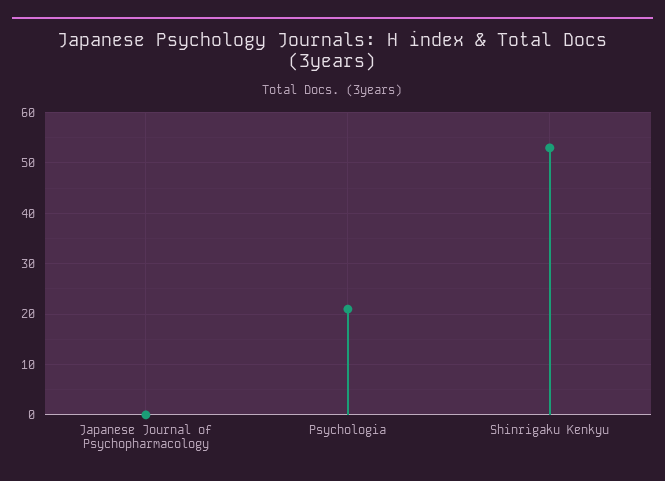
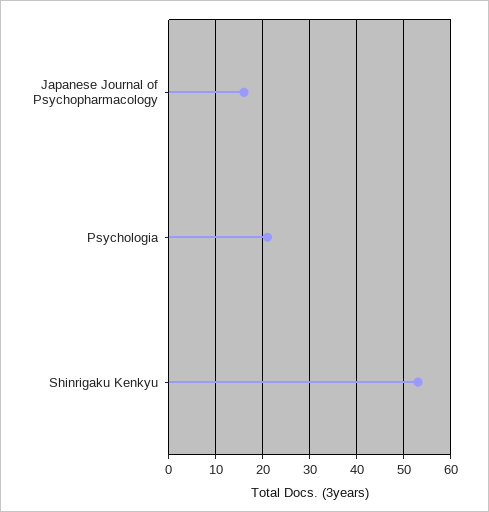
  {
-   "Japanese Journal of Psychopharmacology": 0,
+   "Japanese Journal of Psychopharmacology": 15,
    "Psychologia": 20,
    "Shinrigaku Kenkyu": 55
  }

